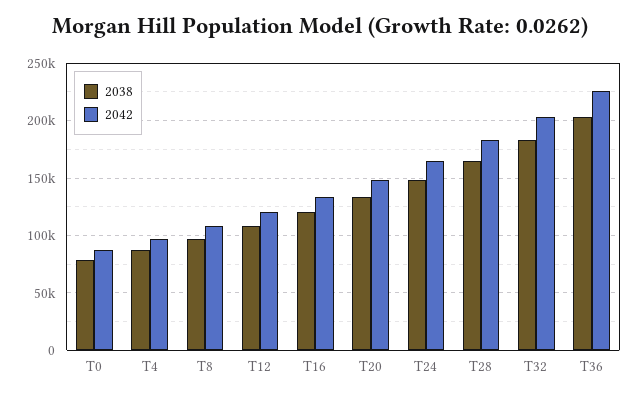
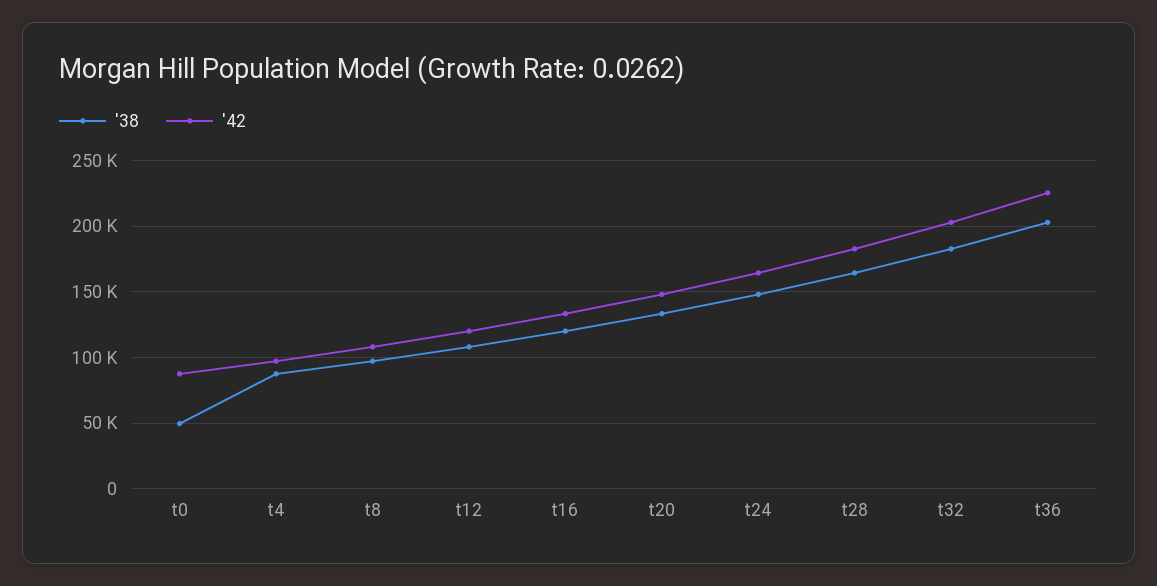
  {
    "2038": {
-     "T0": 80000,
+     "T0": 50000,
      "T4": 90000,
      "T8": 95000,
      "T12": 110000,
      "T16": 120000,
      "T20": 135000,
      "T24": 150000,
      "T28": 165000,
      "T32": 185000,
      "T36": 205000
    },
    "2042": {
      "T0": 90000,
      "T4": 95000,
      "T8": 110000,
      "T12": 120000,
      "T16": 135000,
      "T20": 150000,
      "T24": 165000,
      "T28": 185000,
      "T32": 205000,
      "T36": 225000
    }
  }

